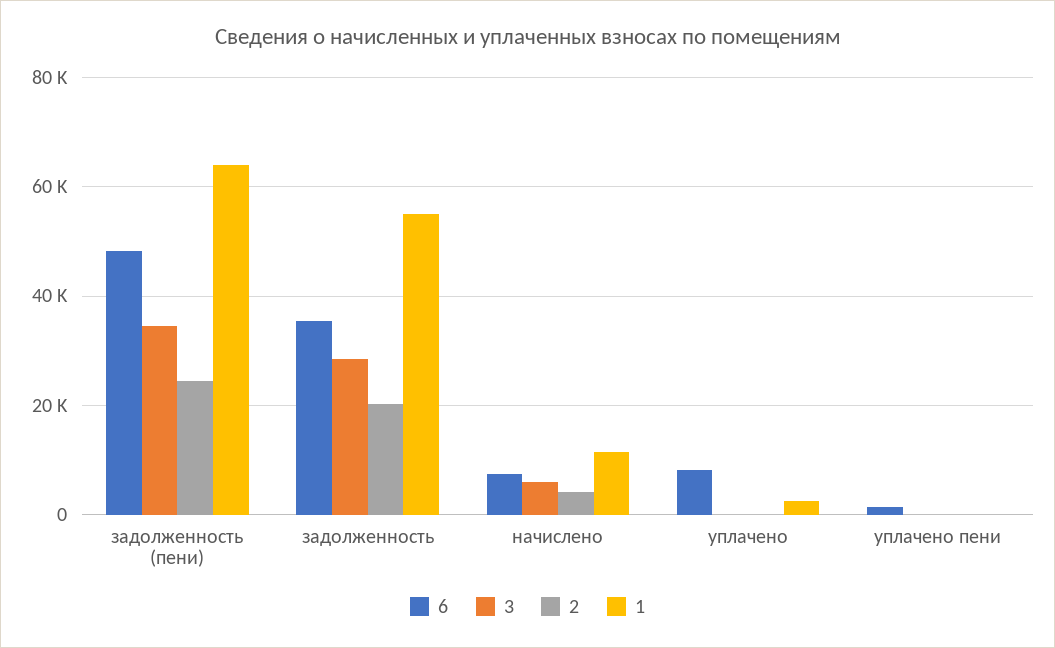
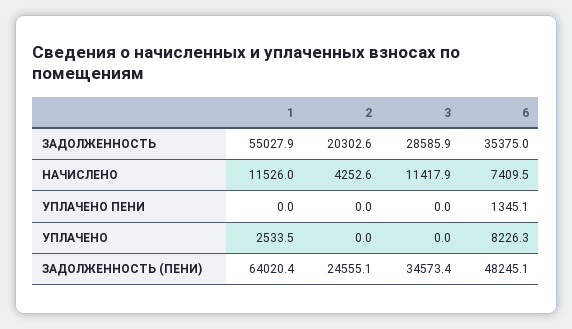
  {
    "6": {
      "задолженность (пени)": 48245.1,
      "задолженность": 35375,
      "начислено": 7409.5,
      "уплачено": 8226.3,
      "уплачено пени": 1345.1
    },
    "3": {
      "задолженность (пени)": 34573.4,
      "задолженность": 28585.9,
-     "начислено": 6000,
+     "начислено": 11417.9,
      "уплачено": 0,
      "уплачено пени": 0
    },
    "2": {
      "задолженность (пени)": 24555.1,
      "задолженность": 20302.6,
      "начислено": 4252.6,
      "уплачено": 0,
      "уплачено пени": 0
    },
    "1": {
      "задолженность (пени)": 64020.4,
      "задолженность": 55027.9,
      "начислено": 11526,
      "уплачено": 2533.5,
      "уплачено пени": 0
    }
  }

